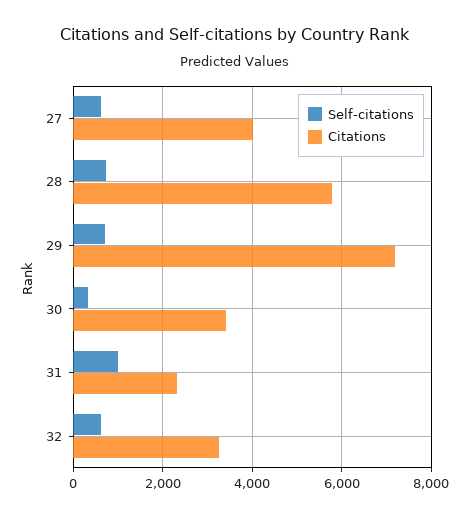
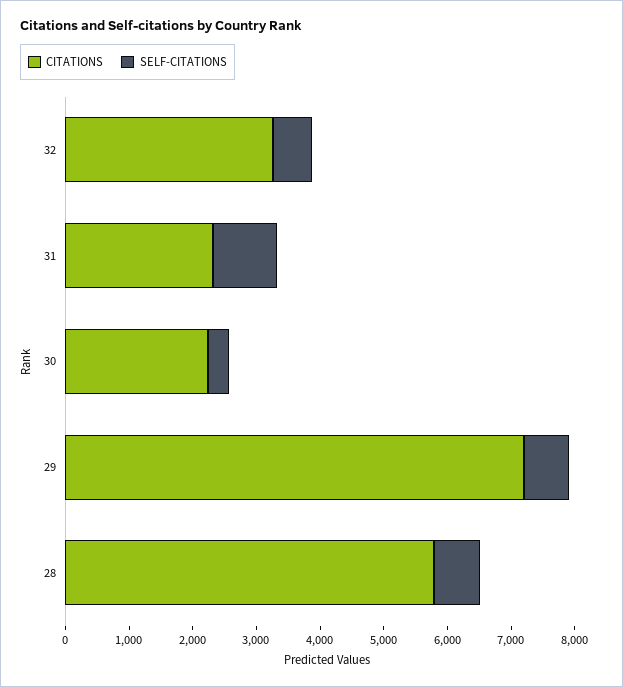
  {
    "Self-citations": {
-     "27": 600,
      "28": 800,
      "29": 800,
      "30": 400,
      "31": 1000,
      "32": 600
    },
    "Citations": {
-     "27": 4000,
      "28": 5800,
      "29": 7200,
-     "30": 3400,
+     "30": 2200,
      "31": 2400,
      "32": 3200
    }
  }

